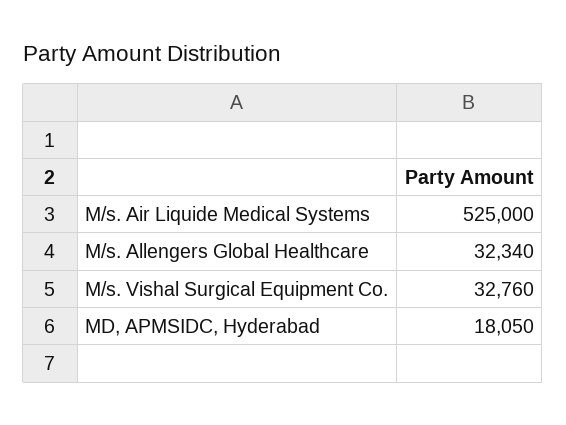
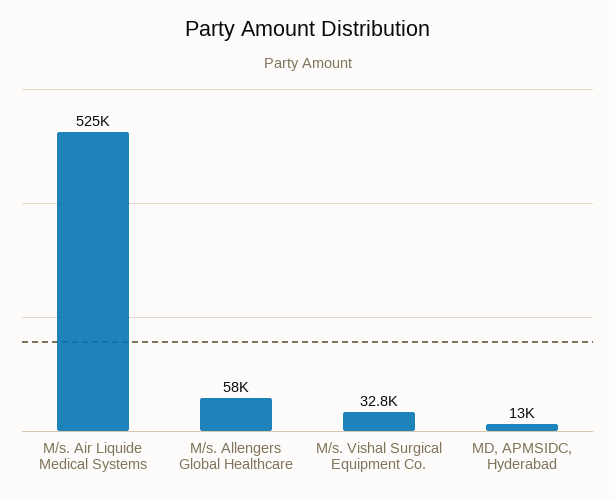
  {
    "M/s. Air Liquide Medical Systems": 525000,
-   "M/s. Allengers Global Healthcare": 32340,
+   "M/s. Allengers Global Healthcare": 58000,
    "M/s. Vishal Surgical Equipment Co.": 32760,
-   "MD, APMSIDC, Hyderabad": 18050
+   "MD, APMSIDC, Hyderabad": 13000
  }

